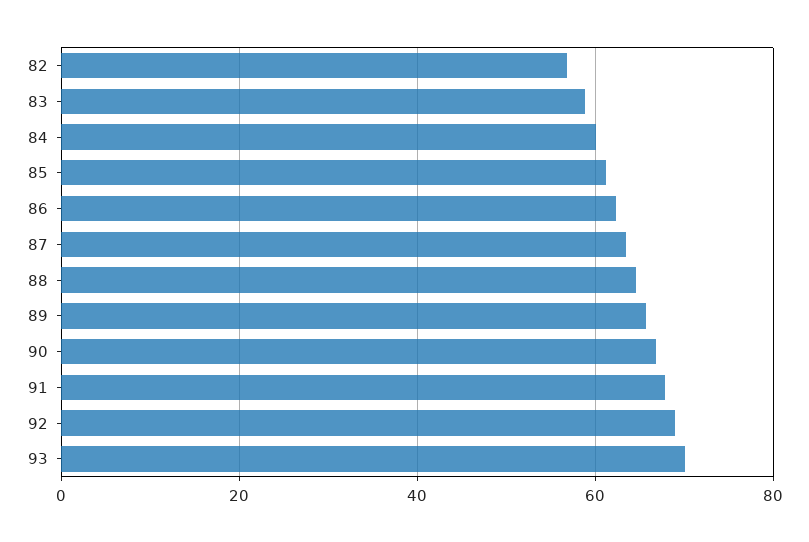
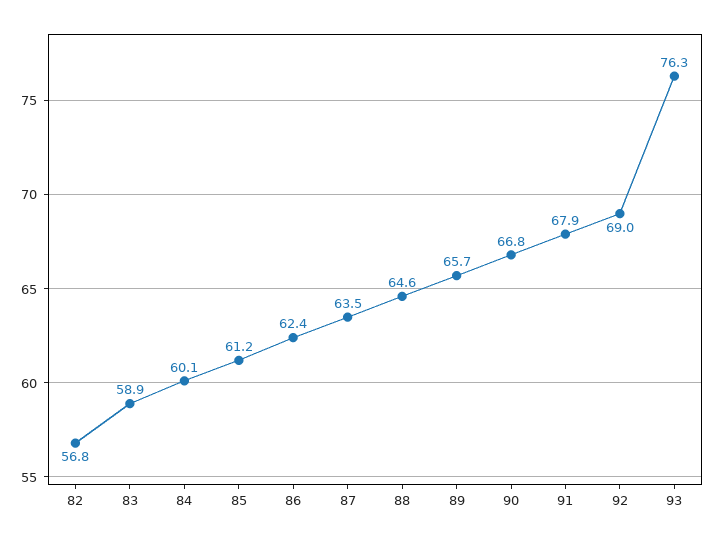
  {
    "82": 56.8,
    "83": 58.9,
    "84": 60.1,
    "85": 61.2,
    "86": 62.4,
    "87": 63.5,
    "88": 64.6,
    "89": 65.7,
    "90": 66.8,
    "91": 67.9,
    "92": 69,
-   "93": 70
+   "93": 76.3
  }

